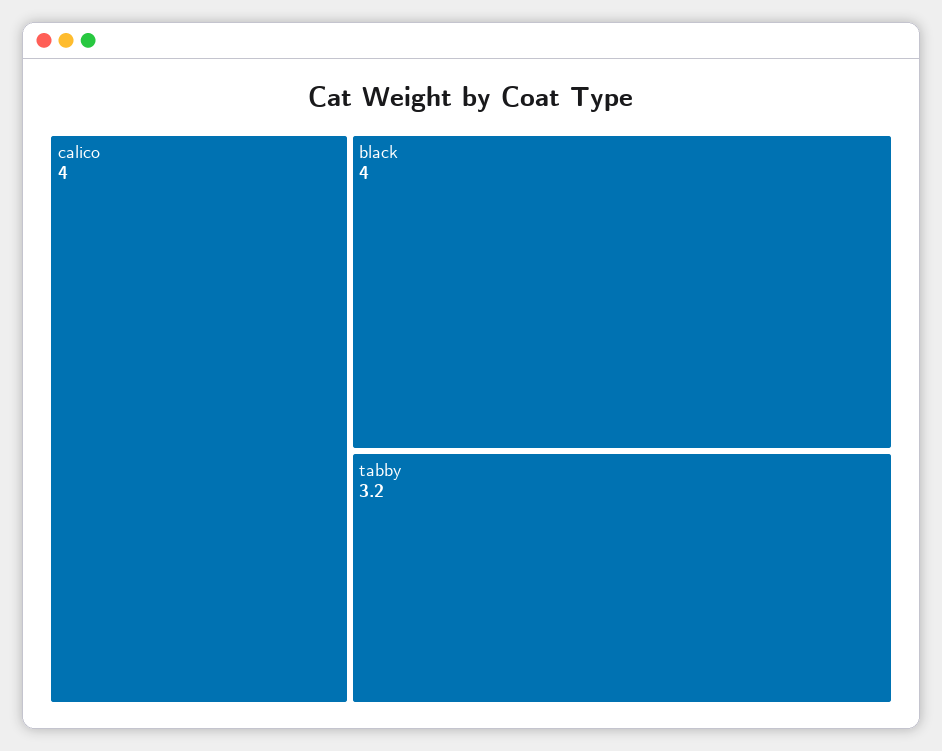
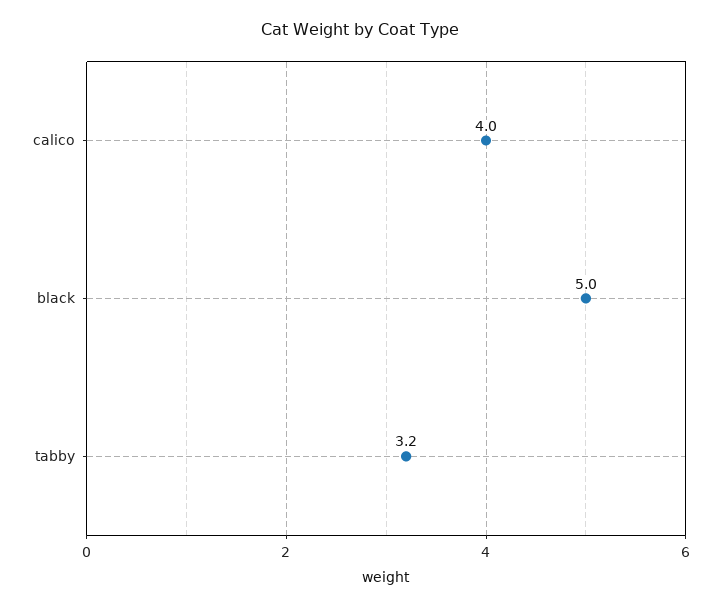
  {
    "calico": 4,
-   "black": 4,
+   "black": 5,
    "tabby": 3.2
  }

